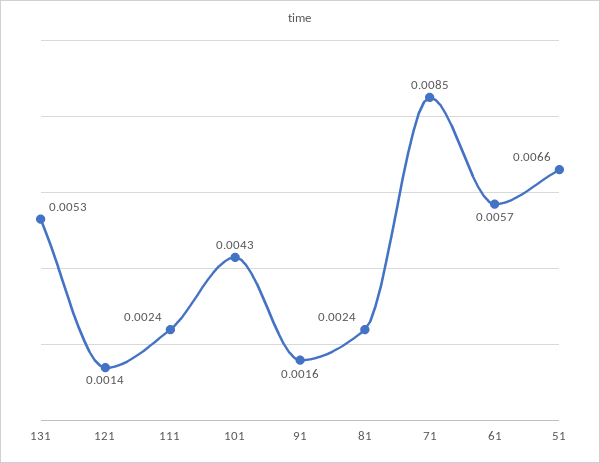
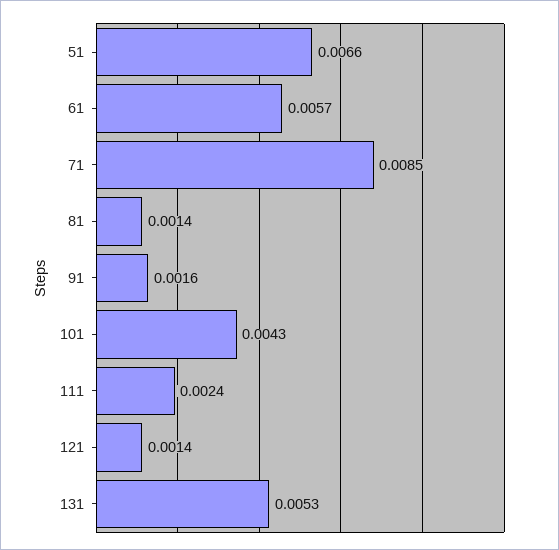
  {
    "131": 0.0053,
    "121": 0.0014,
    "111": 0.0024,
    "101": 0.0043,
    "91": 0.0016,
-   "81": 0.0024,
+   "81": 0.0014,
    "71": 0.0085,
    "61": 0.0057,
    "51": 0.0066
  }

